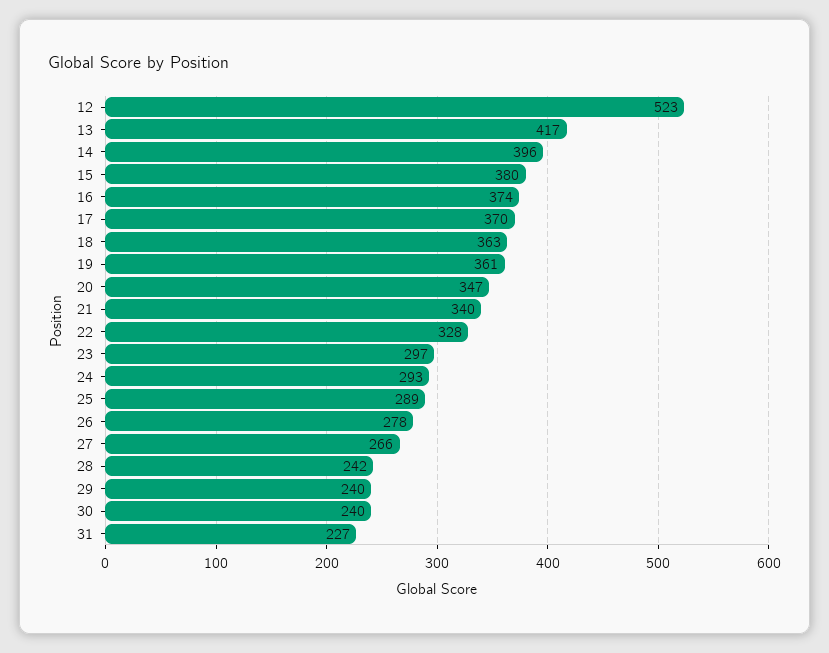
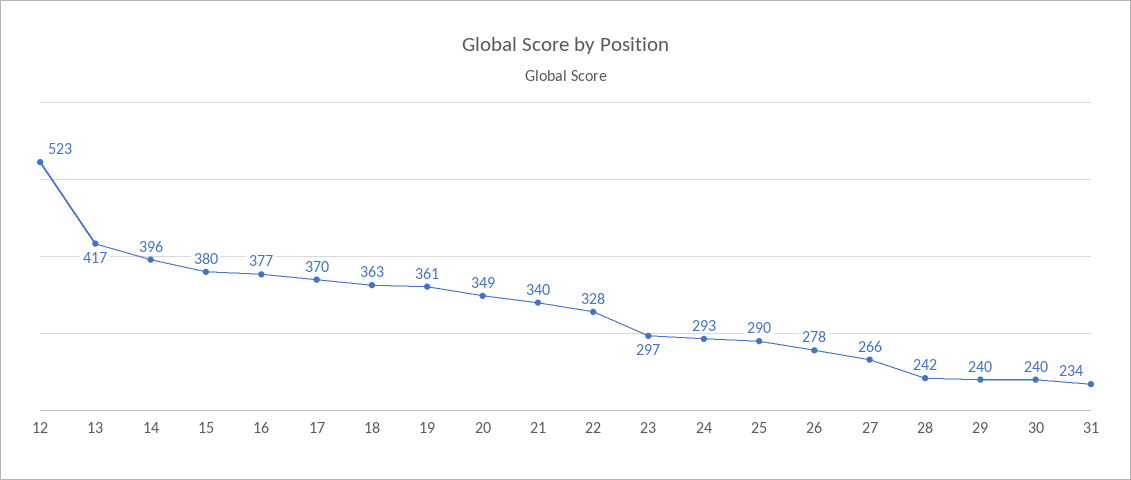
  {
    "12": 523,
    "13": 417,
    "14": 396,
    "15": 380,
-   "16": 374,
+   "16": 377,
    "17": 370,
    "18": 363,
    "19": 361,
-   "20": 347,
+   "20": 349,
    "21": 340,
    "22": 328,
    "23": 297,
    "24": 293,
-   "25": 289,
+   "25": 290,
    "26": 278,
    "27": 266,
    "28": 242,
    "29": 240,
    "30": 240,
-   "31": 227
+   "31": 234
  }

